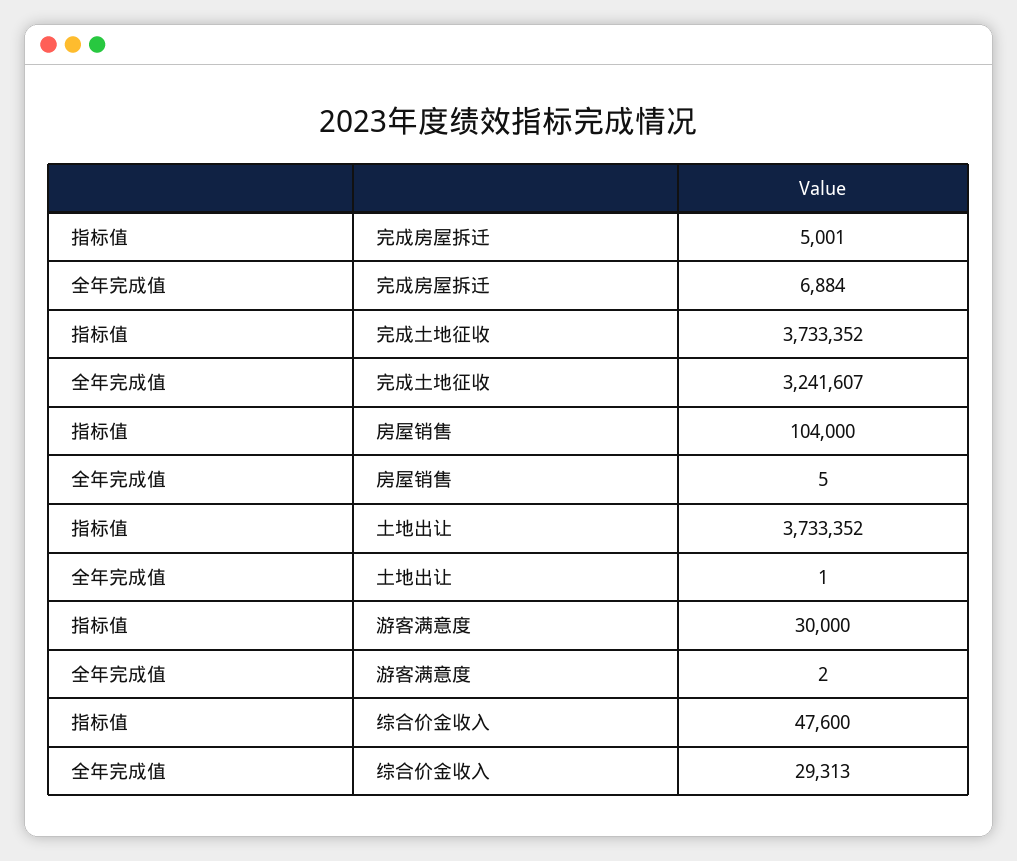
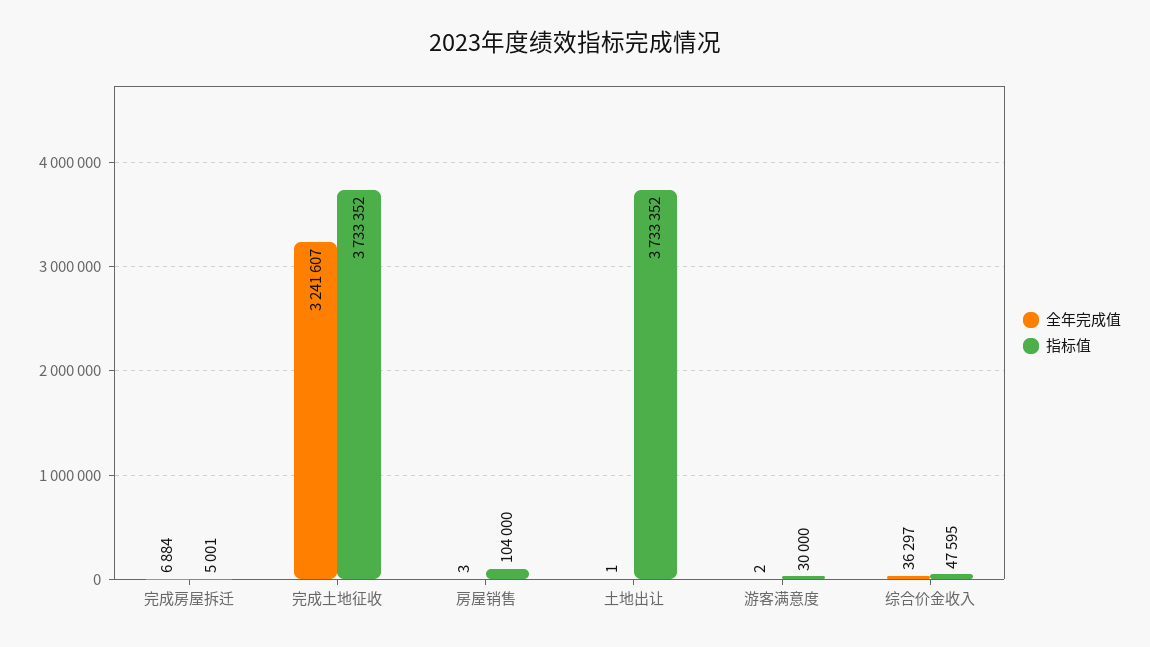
  {
    "指标值": {
      "完成房屋拆迁": 5001,
      "完成土地征收": 3733352,
      "房屋销售": 104000,
      "土地出让": 3733352,
      "游客满意度": 30000,
-     "综合价金收入": 47600
+     "综合价金收入": 47595
    },
    "全年完成值": {
      "完成房屋拆迁": 6884,
      "完成土地征收": 3241607,
-     "房屋销售": 5,
+     "房屋销售": 3,
      "土地出让": 1,
      "游客满意度": 2,
-     "综合价金收入": 29313
+     "综合价金收入": 36297
    }
  }

